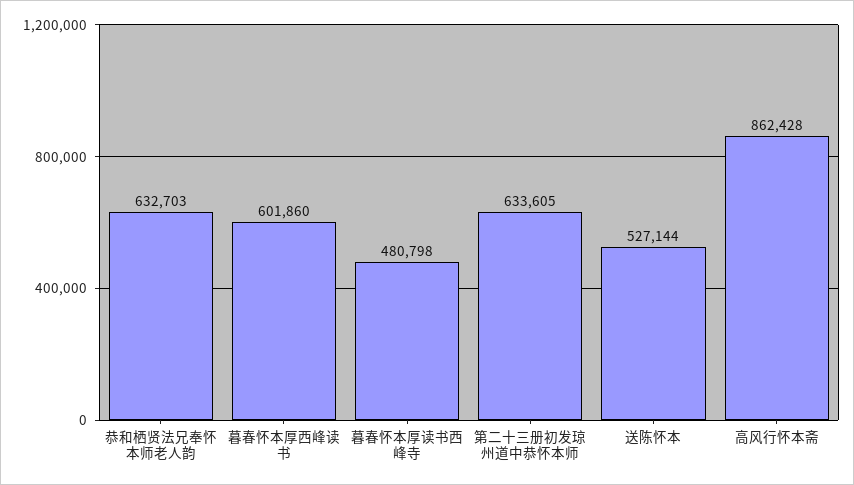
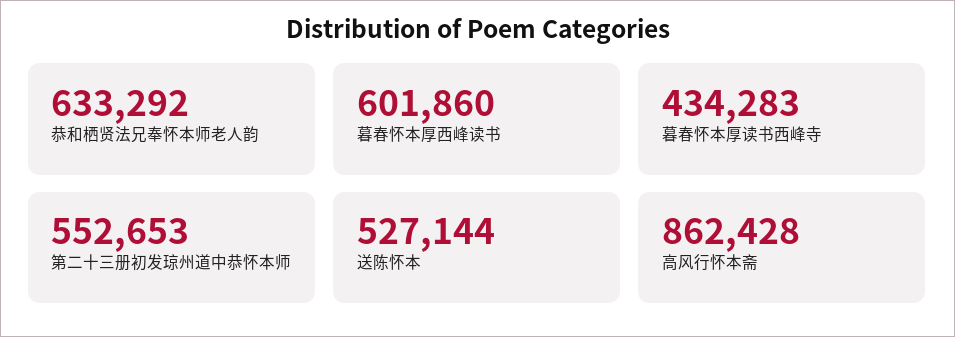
  {
-   "恭和栖贤法兄奉怀本师老人韵": 632703,
+   "恭和栖贤法兄奉怀本师老人韵": 633292,
    "暮春怀本厚西峰读书": 601860,
-   "暮春怀本厚读书西峰寺": 480798,
+   "暮春怀本厚读书西峰寺": 434283,
-   "第二十三册初发琼州道中恭怀本师": 633605,
+   "第二十三册初发琼州道中恭怀本师": 552653,
    "送陈怀本": 527144,
    "高风行怀本斋": 862428
  }

